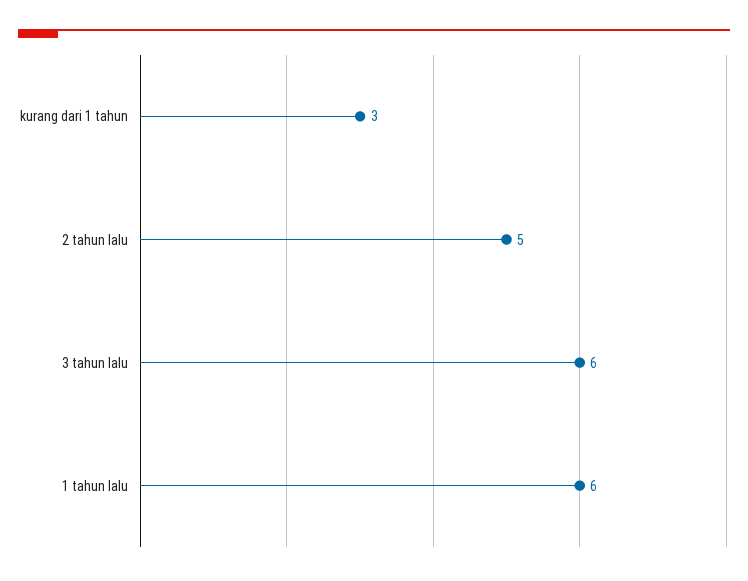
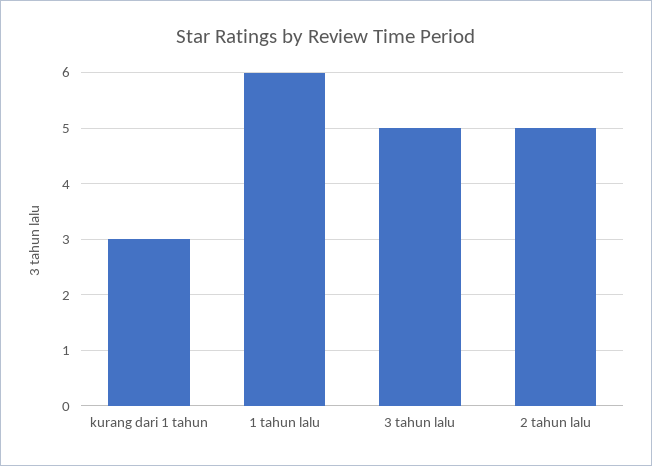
  {
    "kurang dari 1 tahun": 3,
    "2 tahun lalu": 5,
-   "3 tahun lalu": 6,
+   "3 tahun lalu": 5,
    "1 tahun lalu": 6
  }

